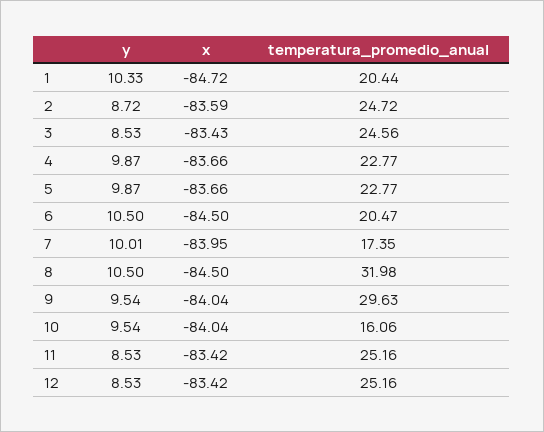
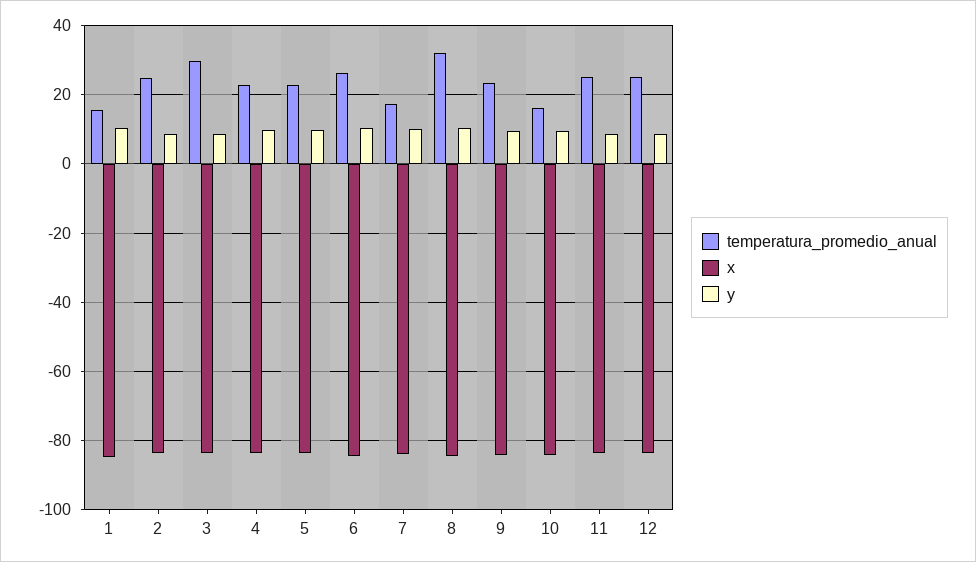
  {
    "y": {
      "1": 10.33,
      "2": 8.72,
      "3": 8.53,
      "4": 9.87,
      "5": 9.87,
      "6": 10.5,
      "7": 10.01,
      "8": 10.5,
      "9": 9.54,
      "10": 9.54,
      "11": 8.53,
      "12": 8.53
    },
    "x": {
      "1": -84.72,
      "2": -83.59,
      "3": -83.43,
      "4": -83.66,
      "5": -83.66,
      "6": -84.5,
      "7": -83.95,
      "8": -84.5,
      "9": -84.04,
      "10": -84.04,
      "11": -83.42,
      "12": -83.42
    },
    "temperatura_promedio_anual": {
-     "1": 20.44,
+     "1": 16,
      "2": 24.72,
-     "3": 24.56,
+     "3": 30,
      "4": 22.77,
      "5": 22.77,
-     "6": 20.47,
+     "6": 26,
      "7": 17.35,
      "8": 31.98,
-     "9": 29.63,
+     "9": 24,
      "10": 16.06,
      "11": 25.16,
      "12": 25.16
    }
  }

